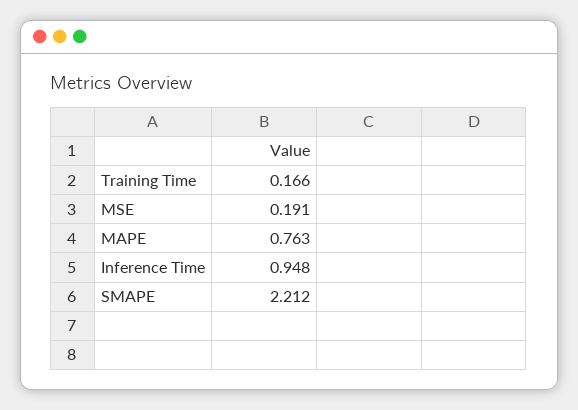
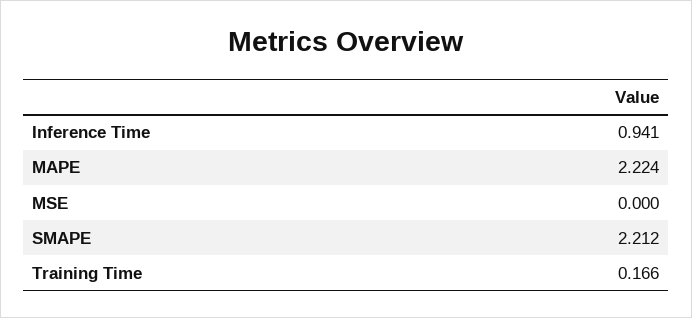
  {
    "Training Time": 0.166,
-   "MSE": 0.191,
+   "MSE": 0,
-   "MAPE": 0.763,
+   "MAPE": 2.224,
-   "Inference Time": 0.948,
+   "Inference Time": 0.941,
    "SMAPE": 2.212
  }

